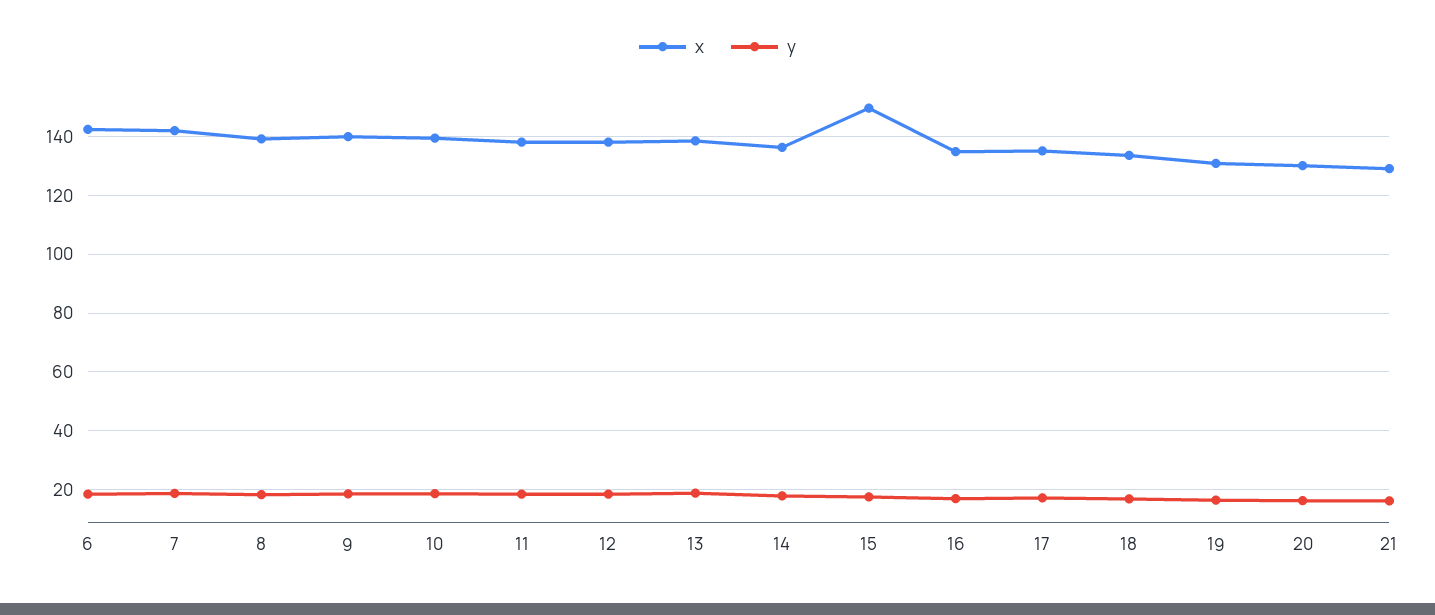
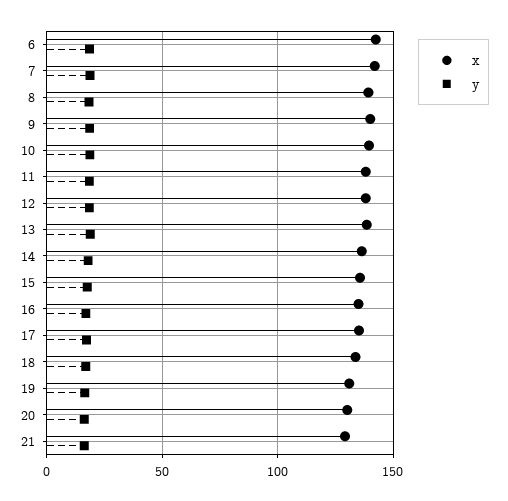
  {
    "x": {
      "6": 142.5,
      "7": 142.5,
      "8": 140,
      "9": 140,
      "10": 140,
      "11": 137.5,
      "12": 137.5,
      "13": 137.5,
      "14": 137.5,
-     "15": 150,
+     "15": 135,
      "16": 135,
      "17": 135,
      "18": 132.5,
      "19": 130,
      "20": 130,
      "21": 130
    },
    "y": {
      "6": 17.5,
      "7": 17.5,
      "8": 17.5,
      "9": 17.5,
      "10": 17.5,
      "11": 17.5,
      "12": 17.5,
      "13": 20,
      "14": 17.5,
      "15": 17.5,
      "16": 17.5,
      "17": 17.5,
      "18": 17.5,
      "19": 17.5,
      "20": 15,
      "21": 15
    }
  }

